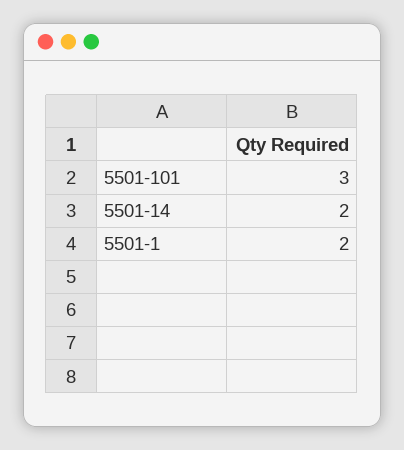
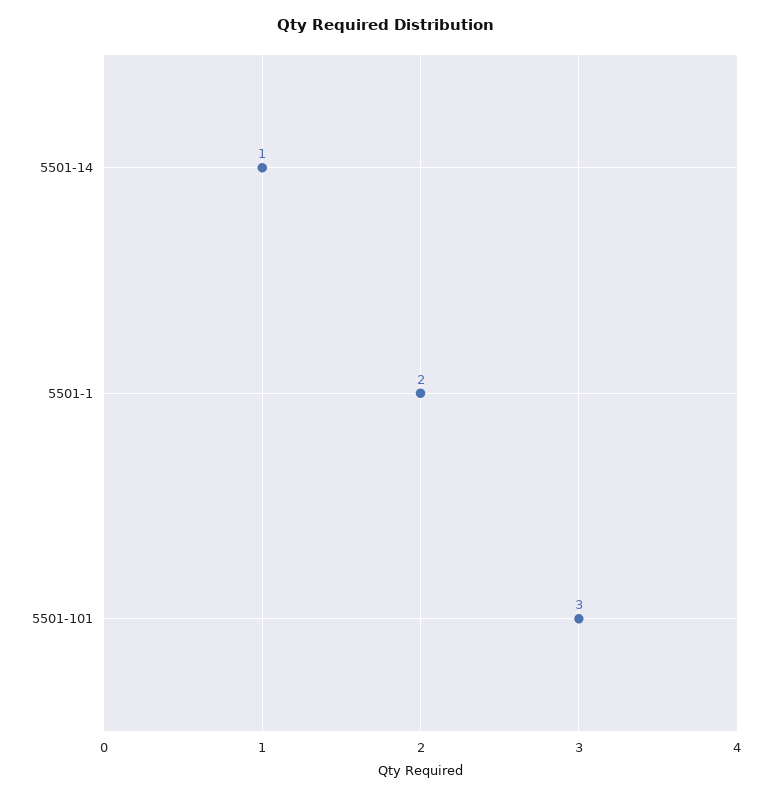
  {
    "5501-101": 3,
-   "5501-14": 2,
+   "5501-14": 1,
    "5501-1": 2
  }

